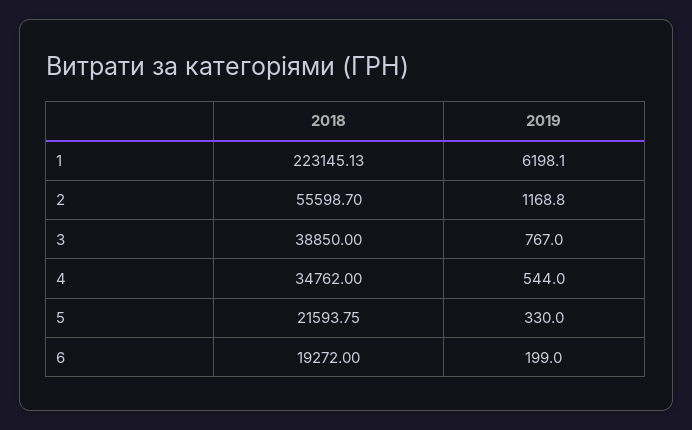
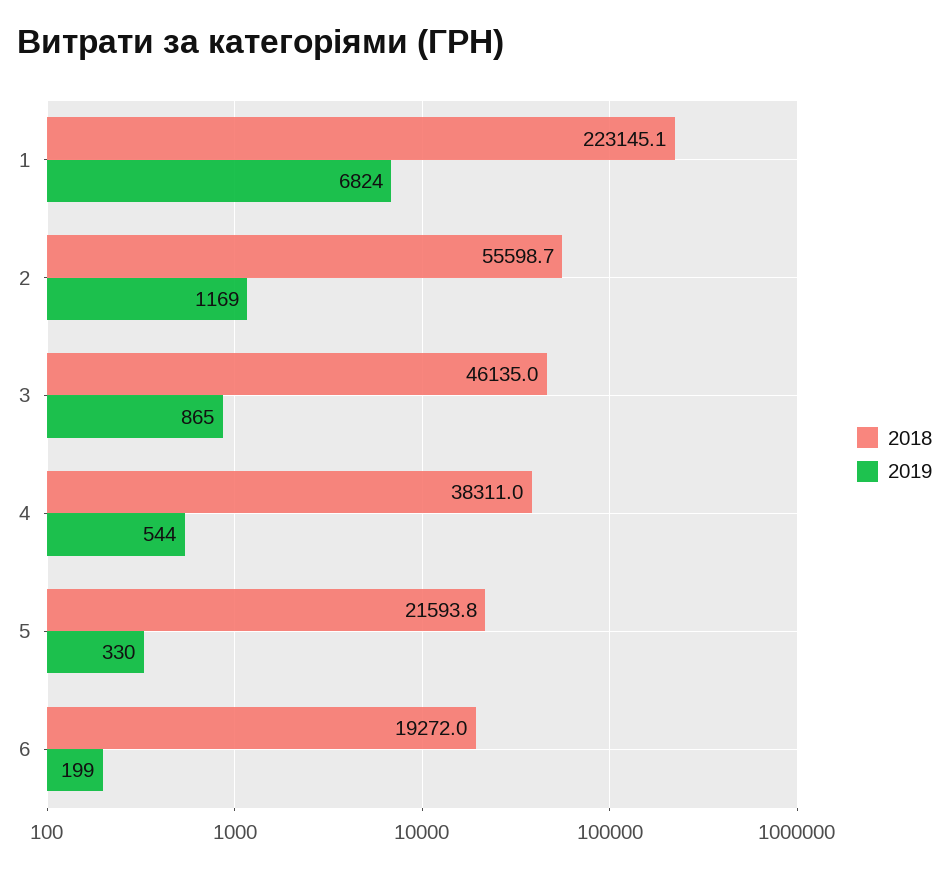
  {
    "2018": {
      "1": 223145.13,
      "2": 55598.7,
-     "3": 38850,
+     "3": 46135,
-     "4": 34762,
+     "4": 38311,
      "5": 21593.75,
      "6": 19272
    },
    "2019": {
-     "1": 6198.1,
+     "1": 6824,
      "2": 1168.8,
-     "3": 767,
+     "3": 865,
      "4": 544,
      "5": 330,
      "6": 199
    }
  }

